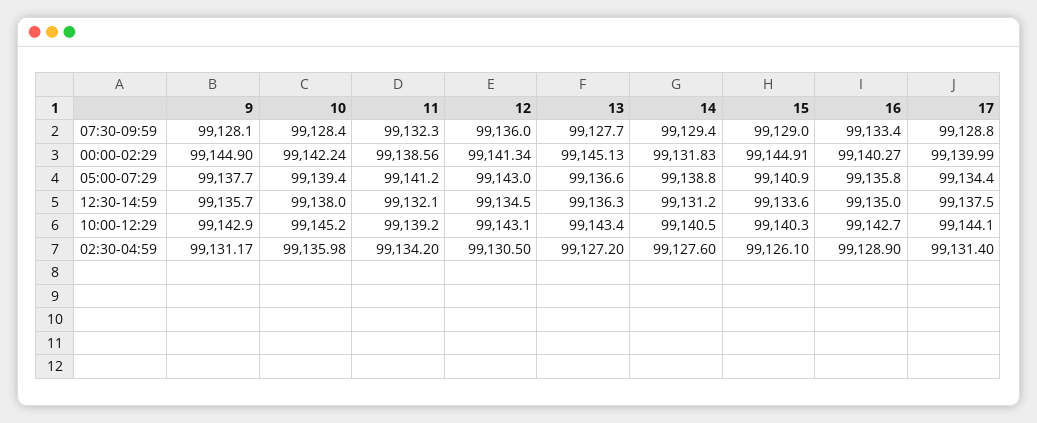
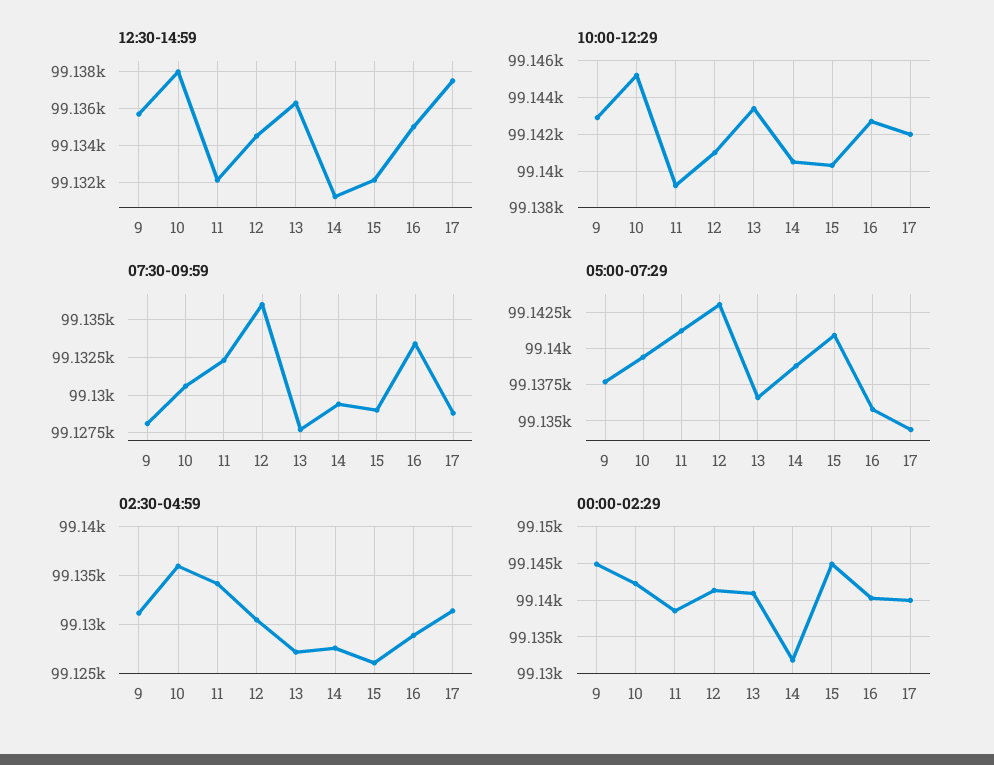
  {
    "07:30-09:59": {
      "9": 99128.1,
-     "10": 99128.4,
+     "10": 99130.5,
      "11": 99132.3,
      "12": 99136,
      "13": 99127.7,
      "14": 99129.4,
      "15": 99129,
      "16": 99133.4,
      "17": 99128.8
    },
    "00:00-02:29": {
      "9": 99144.9,
      "10": 99142.24,
      "11": 99138.56,
      "12": 99141.34,
-     "13": 99145.13,
+     "13": 99141,
      "14": 99131.83,
      "15": 99144.91,
      "16": 99140.27,
      "17": 99139.99
    },
    "05:00-07:29": {
      "9": 99137.7,
      "10": 99139.4,
      "11": 99141.2,
      "12": 99143,
      "13": 99136.6,
      "14": 99138.8,
      "15": 99140.9,
      "16": 99135.8,
      "17": 99134.4
    },
    "12:30-14:59": {
      "9": 99135.7,
      "10": 99138,
      "11": 99132.1,
      "12": 99134.5,
      "13": 99136.3,
      "14": 99131.2,
-     "15": 99133.6,
+     "15": 99132,
      "16": 99135,
      "17": 99137.5
    },
    "10:00-12:29": {
      "9": 99142.9,
      "10": 99145.2,
      "11": 99139.2,
-     "12": 99143.1,
+     "12": 99141,
      "13": 99143.4,
      "14": 99140.5,
      "15": 99140.3,
      "16": 99142.7,
-     "17": 99144.1
+     "17": 99142
    },
    "02:30-04:59": {
      "9": 99131.17,
      "10": 99135.98,
      "11": 99134.2,
      "12": 99130.5,
      "13": 99127.2,
      "14": 99127.6,
      "15": 99126.1,
      "16": 99128.9,
      "17": 99131.4
    }
  }

